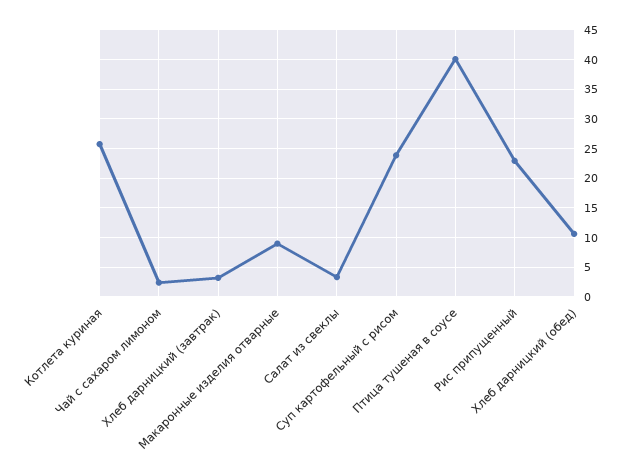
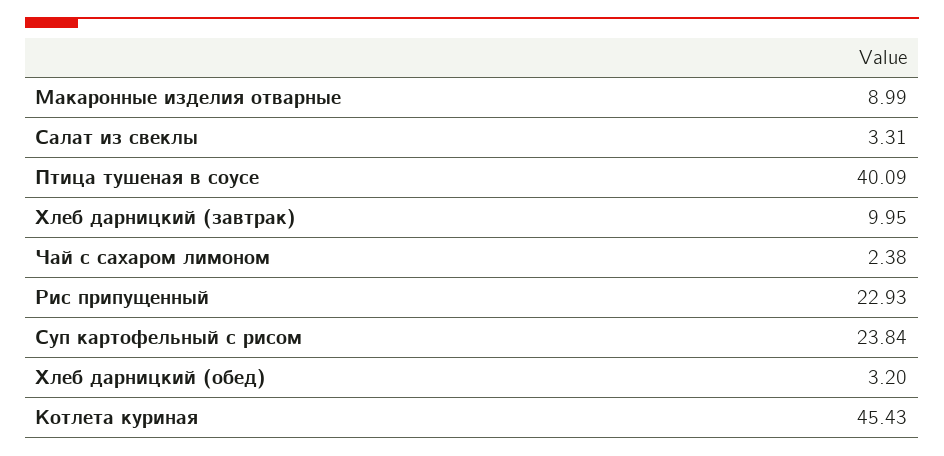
  {
-   "Котлета куриная": 25,
+   "Котлета куриная": 45.43,
    "Чай с сахаром лимоном": 2.38,
-   "Хлеб дарницкий (завтрак)": 2.5,
+   "Хлеб дарницкий (завтрак)": 9.95,
    "Макаронные изделия отварные": 8.99,
    "Салат из свеклы": 3.31,
    "Суп картофельный с рисом": 23.84,
    "Птица тушеная в соусе": 40.09,
    "Рис припущенный": 22.93,
-   "Хлеб дарницкий (обед)": 10
+   "Хлеб дарницкий (обед)": 3.2
  }

